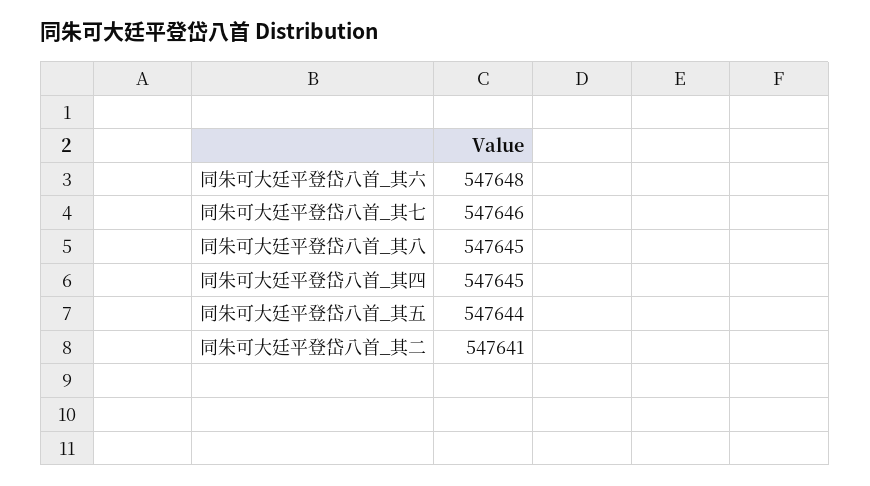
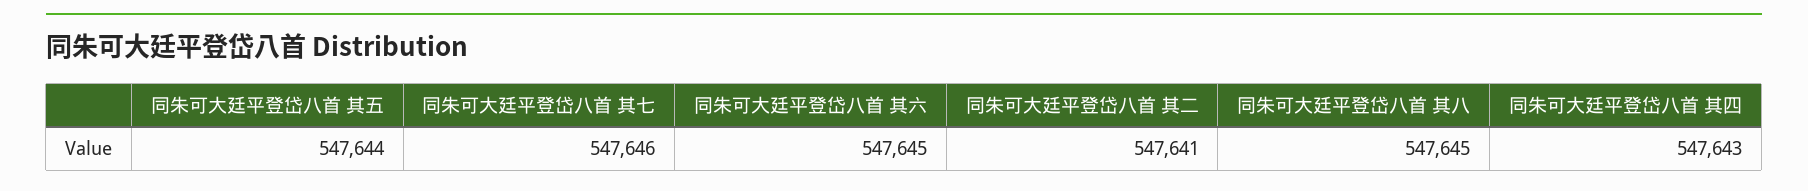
  {
-   "同朱可大廷平登岱八首_其六": 547648,
+   "同朱可大廷平登岱八首_其六": 547645,
    "同朱可大廷平登岱八首_其七": 547646,
    "同朱可大廷平登岱八首_其八": 547645,
-   "同朱可大廷平登岱八首_其四": 547645,
+   "同朱可大廷平登岱八首_其四": 547643,
    "同朱可大廷平登岱八首_其五": 547644,
    "同朱可大廷平登岱八首_其二": 547641
  }

